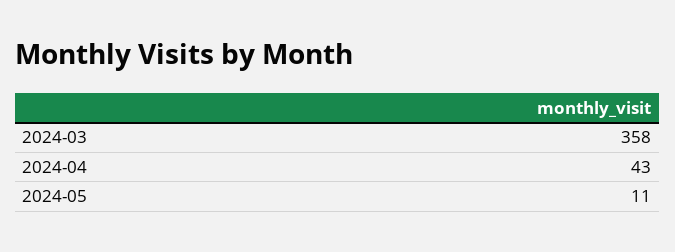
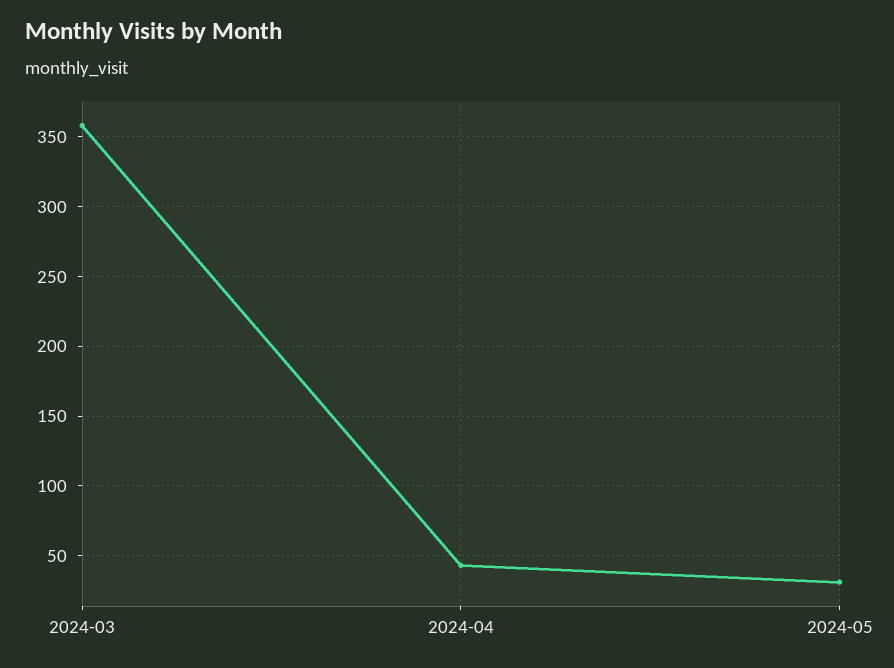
  {
    "2024-03": 358,
    "2024-04": 43,
-   "2024-05": 11
+   "2024-05": 30
  }

